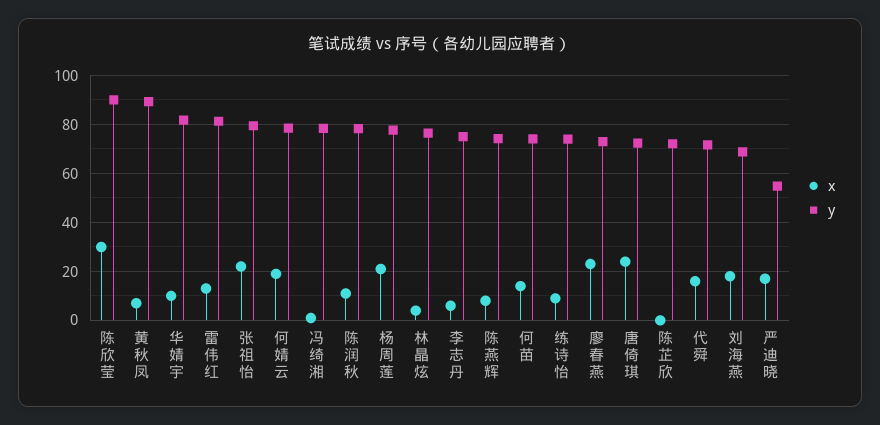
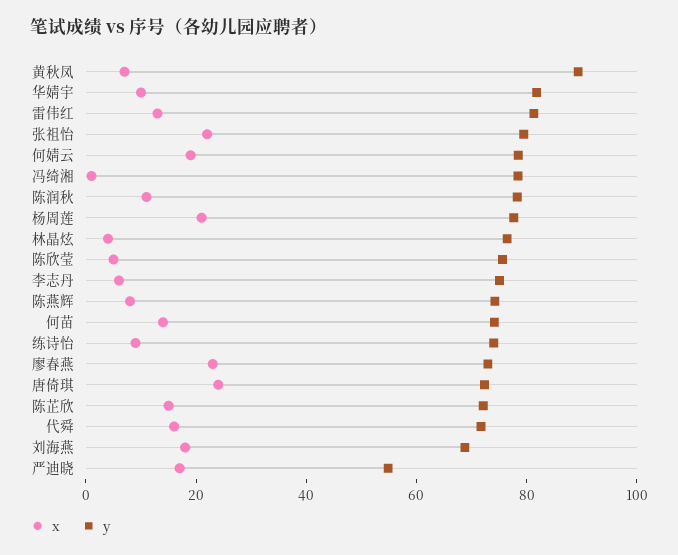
  {
    "x": {
-     "陈欣莹": 30,
+     "陈欣莹": 5,
      "黄秋凤": 7.5,
      "华婧宇": 10,
      "雷伟红": 12.5,
      "张祖怡": 22.5,
      "何婧云": 20,
      "冯绮湘": 0,
      "陈润秋": 10,
      "杨周莲": 20,
      "林晶炫": 5,
      "李志丹": 5,
      "陈燕辉": 7.5,
      "何苗": 15,
      "练诗怡": 10,
      "廖春燕": 22.5,
      "唐倚琪": 25,
-     "陈芷欣": 0,
+     "陈芷欣": 15,
      "代舜": 15,
      "刘海燕": 17.5,
      "严迪晓": 17.5
    },
    "y": {
-     "陈欣莹": 90,
+     "陈欣莹": 75,
      "黄秋凤": 90,
      "华婧宇": 82.5,
      "雷伟红": 82.5,
      "张祖怡": 80,
      "何婧云": 77.5,
      "冯绮湘": 77.5,
      "陈润秋": 77.5,
      "杨周莲": 77.5,
      "林晶炫": 77.5,
      "李志丹": 75,
      "陈燕辉": 75,
      "何苗": 75,
      "练诗怡": 75,
      "廖春燕": 72.5,
      "唐倚琪": 72.5,
      "陈芷欣": 72.5,
      "代舜": 72.5,
      "刘海燕": 70,
      "严迪晓": 55
    }
  }

